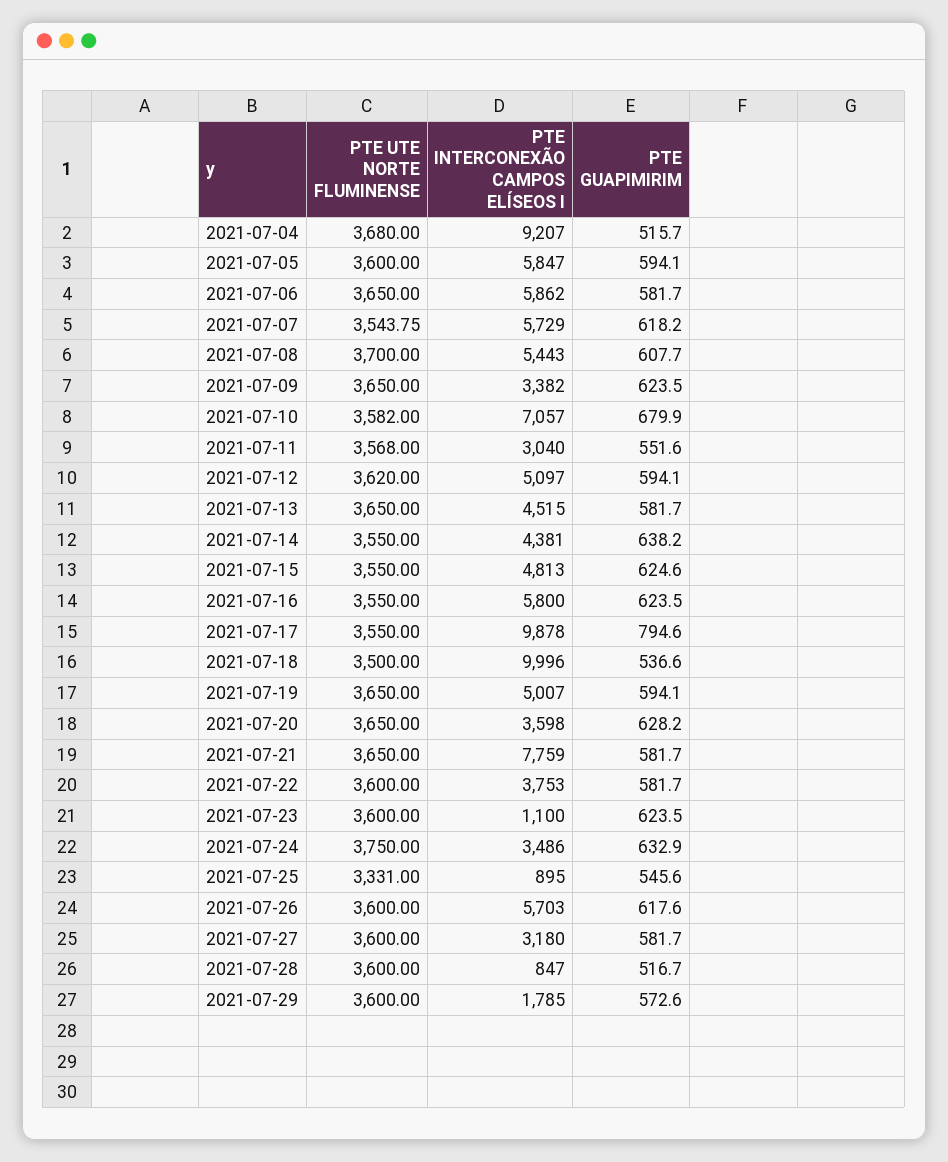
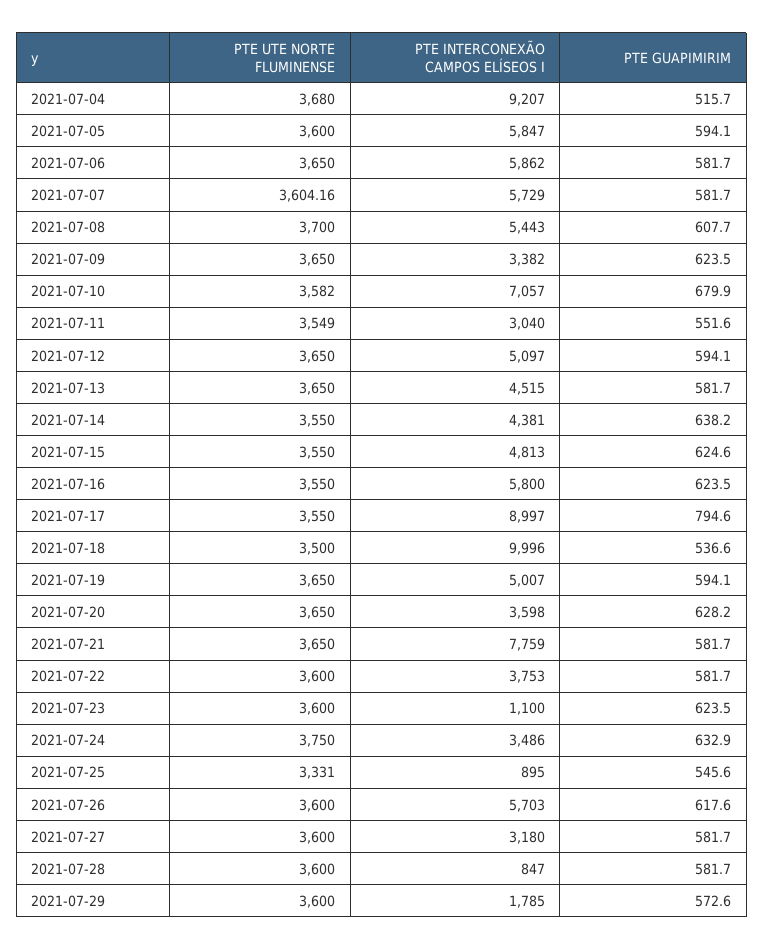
  {
    "PTE UTE NORTE FLUMINENSE": {
      "2021-07-04": 3680,
      "2021-07-05": 3600,
      "2021-07-06": 3650,
-     "2021-07-07": 3543.75,
+     "2021-07-07": 3604.16,
      "2021-07-08": 3700,
      "2021-07-09": 3650,
      "2021-07-10": 3582,
-     "2021-07-11": 3568,
+     "2021-07-11": 3549,
-     "2021-07-12": 3620,
+     "2021-07-12": 3650,
      "2021-07-13": 3650,
      "2021-07-14": 3550,
      "2021-07-15": 3550,
      "2021-07-16": 3550,
      "2021-07-17": 3550,
      "2021-07-18": 3500,
      "2021-07-19": 3650,
      "2021-07-20": 3650,
      "2021-07-21": 3650,
      "2021-07-22": 3600,
      "2021-07-23": 3600,
      "2021-07-24": 3750,
      "2021-07-25": 3331,
      "2021-07-26": 3600,
      "2021-07-27": 3600,
      "2021-07-28": 3600,
      "2021-07-29": 3600
    },
    "PTE INTERCONEXÃO CAMPOS ELÍSEOS I": {
      "2021-07-04": 9207,
      "2021-07-05": 5847,
      "2021-07-06": 5862,
      "2021-07-07": 5729,
      "2021-07-08": 5443,
      "2021-07-09": 3382,
      "2021-07-10": 7057,
      "2021-07-11": 3040,
      "2021-07-12": 5097,
      "2021-07-13": 4515,
      "2021-07-14": 4381,
      "2021-07-15": 4813,
      "2021-07-16": 5800,
-     "2021-07-17": 9878,
+     "2021-07-17": 8997,
      "2021-07-18": 9996,
      "2021-07-19": 5007,
      "2021-07-20": 3598,
      "2021-07-21": 7759,
      "2021-07-22": 3753,
      "2021-07-23": 1100,
      "2021-07-24": 3486,
      "2021-07-25": 895,
      "2021-07-26": 5703,
      "2021-07-27": 3180,
      "2021-07-28": 847,
      "2021-07-29": 1785
    },
    "PTE GUAPIMIRIM": {
      "2021-07-04": 515.7,
      "2021-07-05": 594.1,
      "2021-07-06": 581.7,
-     "2021-07-07": 618.2,
+     "2021-07-07": 581.7,
      "2021-07-08": 607.7,
      "2021-07-09": 623.5,
      "2021-07-10": 679.9,
      "2021-07-11": 551.6,
      "2021-07-12": 594.1,
      "2021-07-13": 581.7,
      "2021-07-14": 638.2,
      "2021-07-15": 624.6,
      "2021-07-16": 623.5,
      "2021-07-17": 794.6,
      "2021-07-18": 536.6,
      "2021-07-19": 594.1,
      "2021-07-20": 628.2,
      "2021-07-21": 581.7,
      "2021-07-22": 581.7,
      "2021-07-23": 623.5,
      "2021-07-24": 632.9,
      "2021-07-25": 545.6,
      "2021-07-26": 617.6,
      "2021-07-27": 581.7,
-     "2021-07-28": 516.7,
+     "2021-07-28": 581.7,
      "2021-07-29": 572.6
    }
  }

